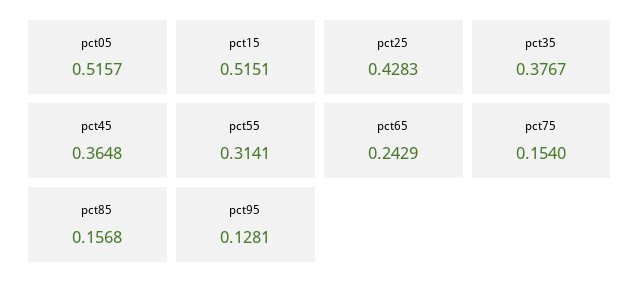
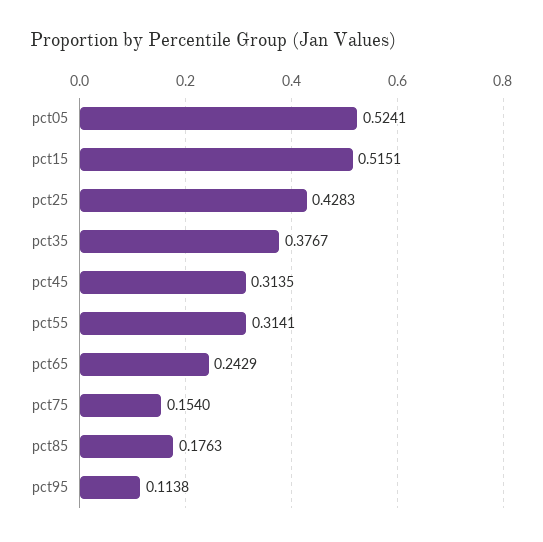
  {
-   "pct05": 0.5157,
+   "pct05": 0.5241,
    "pct15": 0.5151,
    "pct25": 0.4283,
    "pct35": 0.3767,
-   "pct45": 0.3648,
+   "pct45": 0.3135,
    "pct55": 0.3141,
    "pct65": 0.2429,
    "pct75": 0.154,
-   "pct85": 0.1568,
+   "pct85": 0.1763,
-   "pct95": 0.1281
+   "pct95": 0.1138
  }

